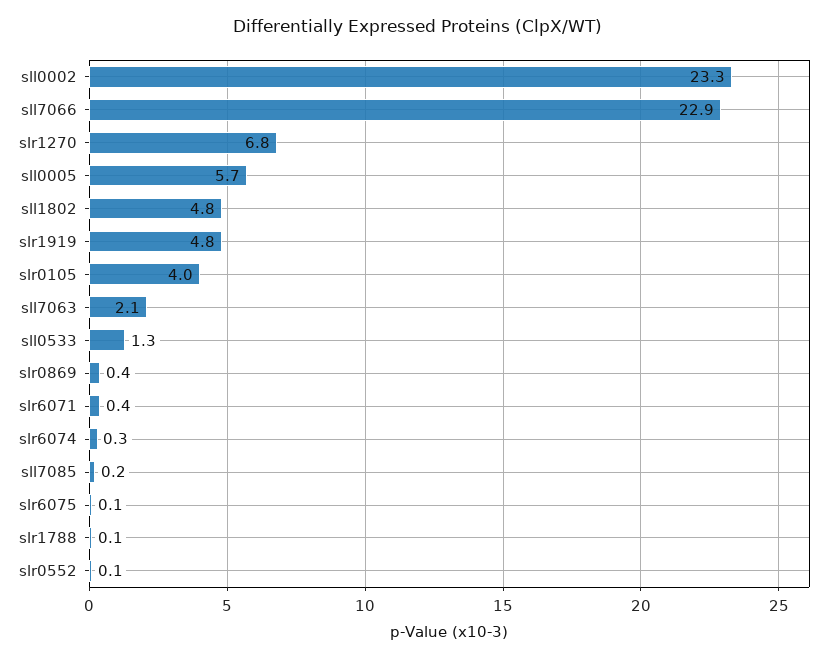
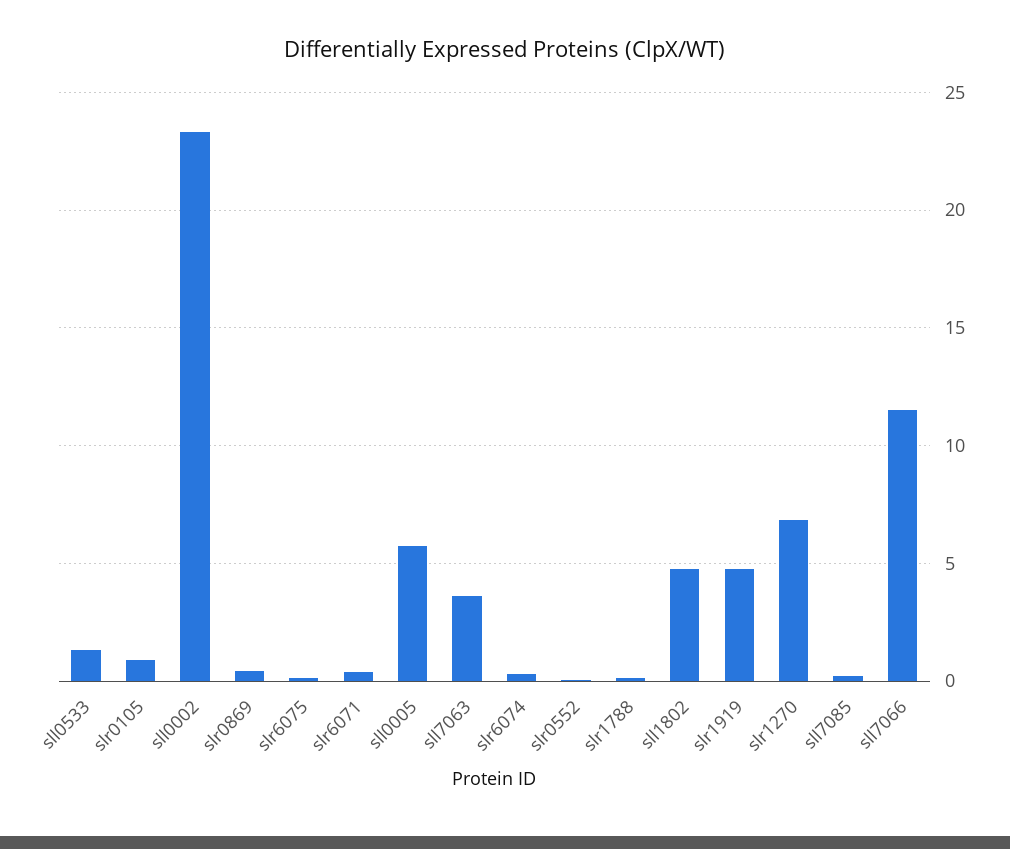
  {
    "sll0002": 23.3,
-   "sll7066": 22.9,
+   "sll7066": 11.5,
    "slr1270": 6.8,
    "sll0005": 5.7,
    "sll1802": 4.8,
    "slr1919": 4.8,
-   "slr0105": 4,
+   "slr0105": 1,
-   "sll7063": 2.1,
+   "sll7063": 3.5,
    "sll0533": 1.3,
    "slr0869": 0.4,
    "slr6071": 0.4,
    "slr6074": 0.3,
    "sll7085": 0.2,
    "slr6075": 0.1,
    "slr1788": 0.1,
    "slr0552": 0.1
  }

